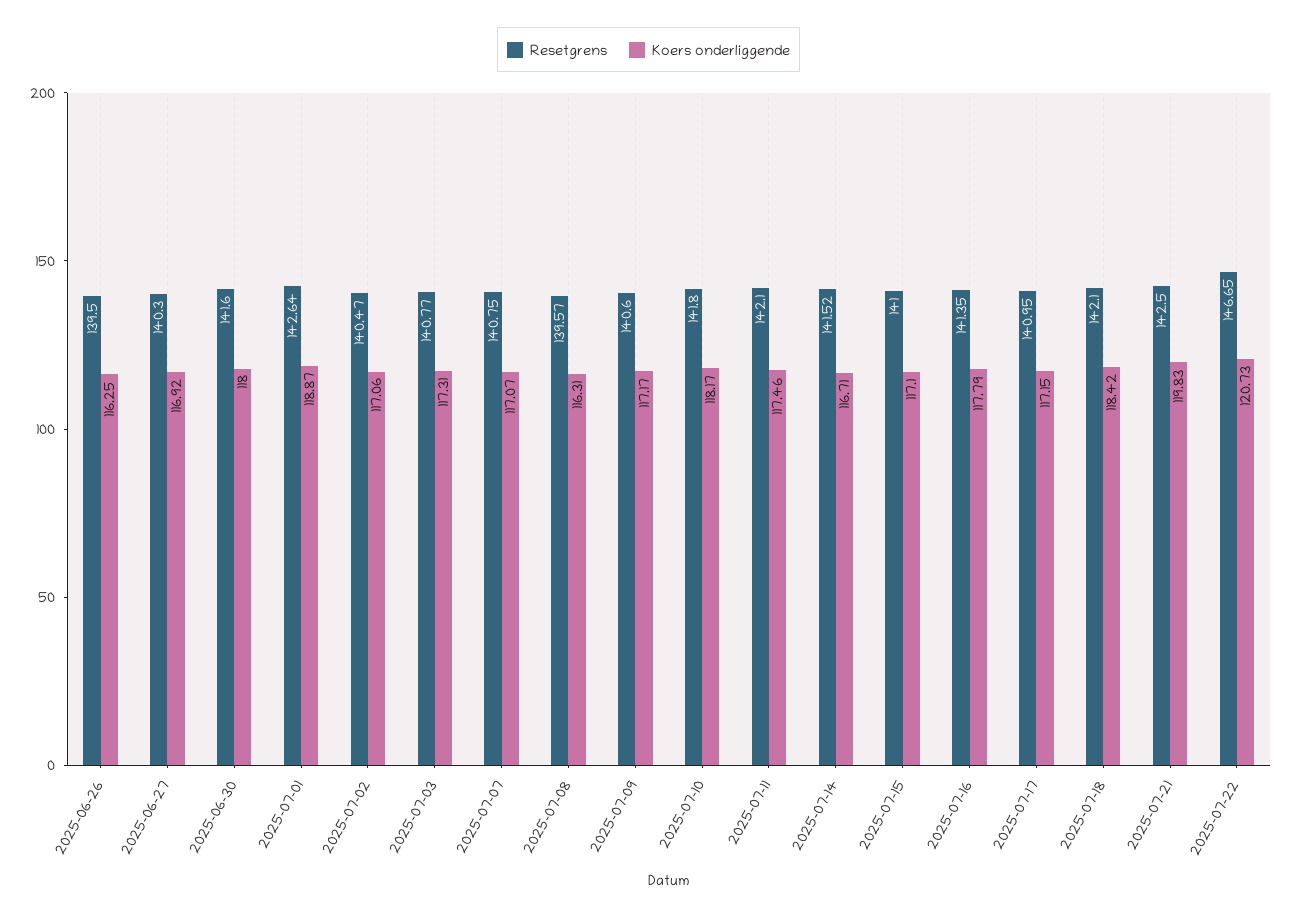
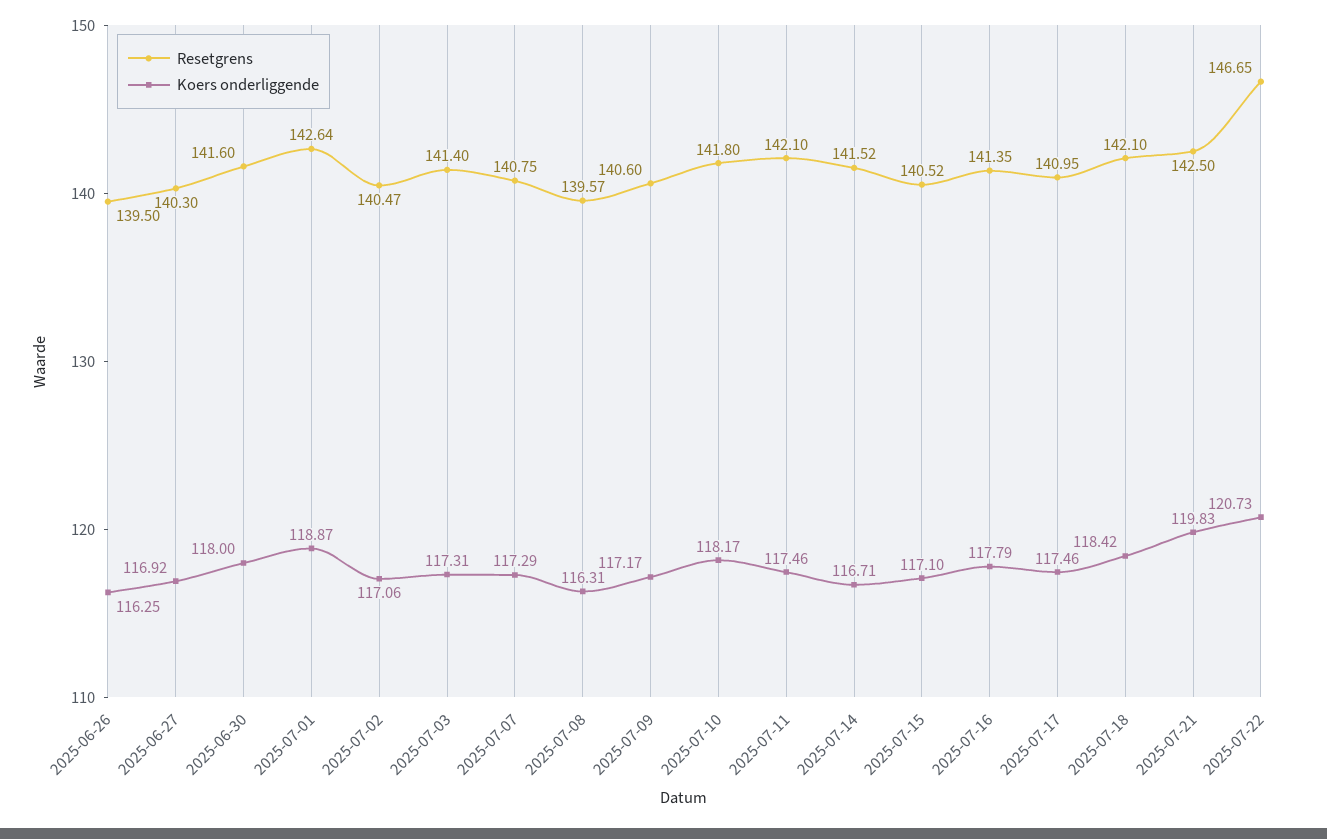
  {
    "Resetgrens": {
      "2025-06-26": 139.5,
      "2025-06-27": 140.3,
      "2025-06-30": 141.6,
      "2025-07-01": 142.64,
      "2025-07-02": 140.47,
-     "2025-07-03": 140.77,
+     "2025-07-03": 141.4,
      "2025-07-07": 140.75,
      "2025-07-08": 139.57,
      "2025-07-09": 140.6,
      "2025-07-10": 141.8,
      "2025-07-11": 142.1,
      "2025-07-14": 141.52,
-     "2025-07-15": 141,
+     "2025-07-15": 140.52,
      "2025-07-16": 141.35,
      "2025-07-17": 140.95,
      "2025-07-18": 142.1,
      "2025-07-21": 142.5,
      "2025-07-22": 146.65
    },
    "Koers onderliggende": {
      "2025-06-26": 116.25,
      "2025-06-27": 116.92,
      "2025-06-30": 118,
      "2025-07-01": 118.87,
      "2025-07-02": 117.06,
      "2025-07-03": 117.31,
-     "2025-07-07": 117.07,
+     "2025-07-07": 117.29,
      "2025-07-08": 116.31,
      "2025-07-09": 117.17,
      "2025-07-10": 118.17,
      "2025-07-11": 117.46,
      "2025-07-14": 116.71,
      "2025-07-15": 117.1,
      "2025-07-16": 117.79,
-     "2025-07-17": 117.15,
+     "2025-07-17": 117.46,
      "2025-07-18": 118.42,
      "2025-07-21": 119.83,
      "2025-07-22": 120.73
    }
  }

